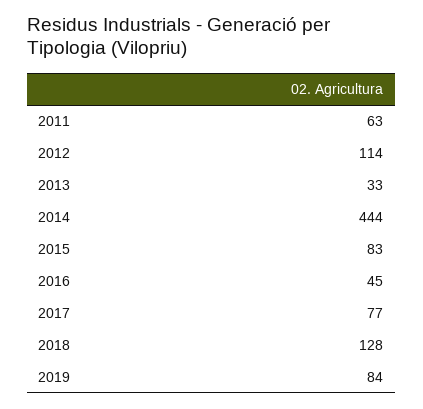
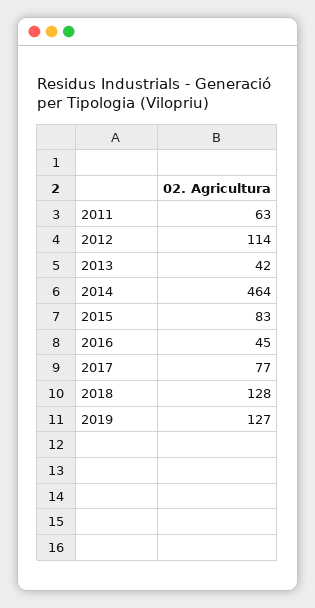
  {
    "2011": 63,
    "2012": 114,
-   "2013": 33,
+   "2013": 42,
-   "2014": 444,
+   "2014": 464,
    "2015": 83,
    "2016": 45,
    "2017": 77,
    "2018": 128,
-   "2019": 84
+   "2019": 127
  }

